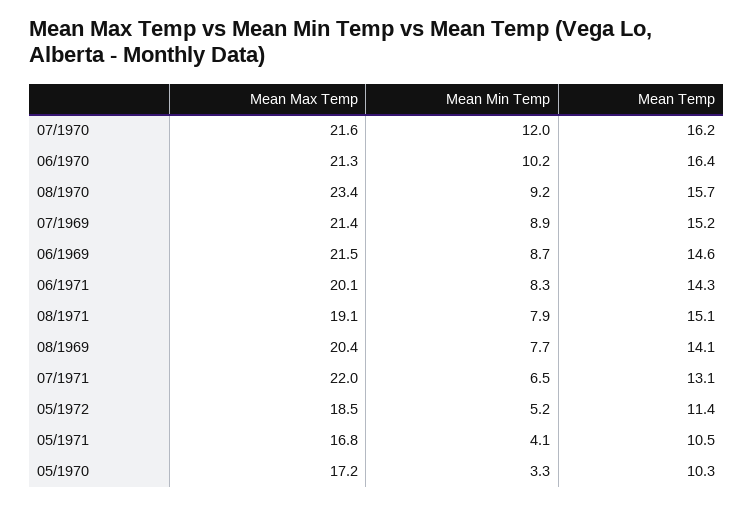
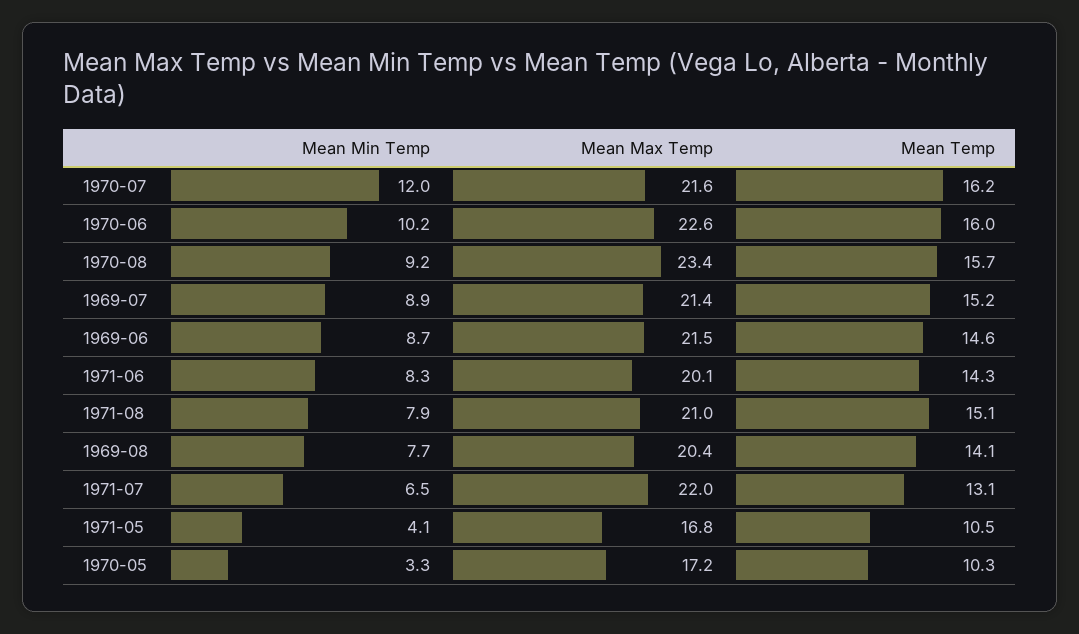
  {
    "Mean Max Temp": {
      "07/1970": 21.6,
-     "06/1970": 21.3,
+     "06/1970": 22.6,
      "08/1970": 23.4,
      "07/1969": 21.4,
      "06/1969": 21.5,
      "06/1971": 20.1,
-     "08/1971": 19.1,
+     "08/1971": 21,
      "08/1969": 20.4,
      "07/1971": 22,
-     "05/1972": 18.5,
      "05/1971": 16.8,
      "05/1970": 17.2
    },
    "Mean Min Temp": {
      "07/1970": 12,
      "06/1970": 10.2,
      "08/1970": 9.2,
      "07/1969": 8.9,
      "06/1969": 8.7,
      "06/1971": 8.3,
      "08/1971": 7.9,
      "08/1969": 7.7,
      "07/1971": 6.5,
-     "05/1972": 5.2,
      "05/1971": 4.1,
      "05/1970": 3.3
    },
    "Mean Temp": {
      "07/1970": 16.2,
-     "06/1970": 16.4,
+     "06/1970": 16,
      "08/1970": 15.7,
      "07/1969": 15.2,
      "06/1969": 14.6,
      "06/1971": 14.3,
      "08/1971": 15.1,
      "08/1969": 14.1,
      "07/1971": 13.1,
-     "05/1972": 11.4,
      "05/1971": 10.5,
      "05/1970": 10.3
    }
  }

